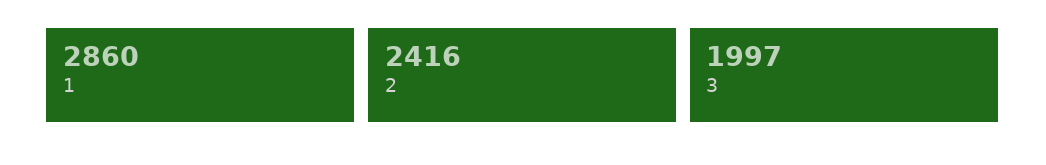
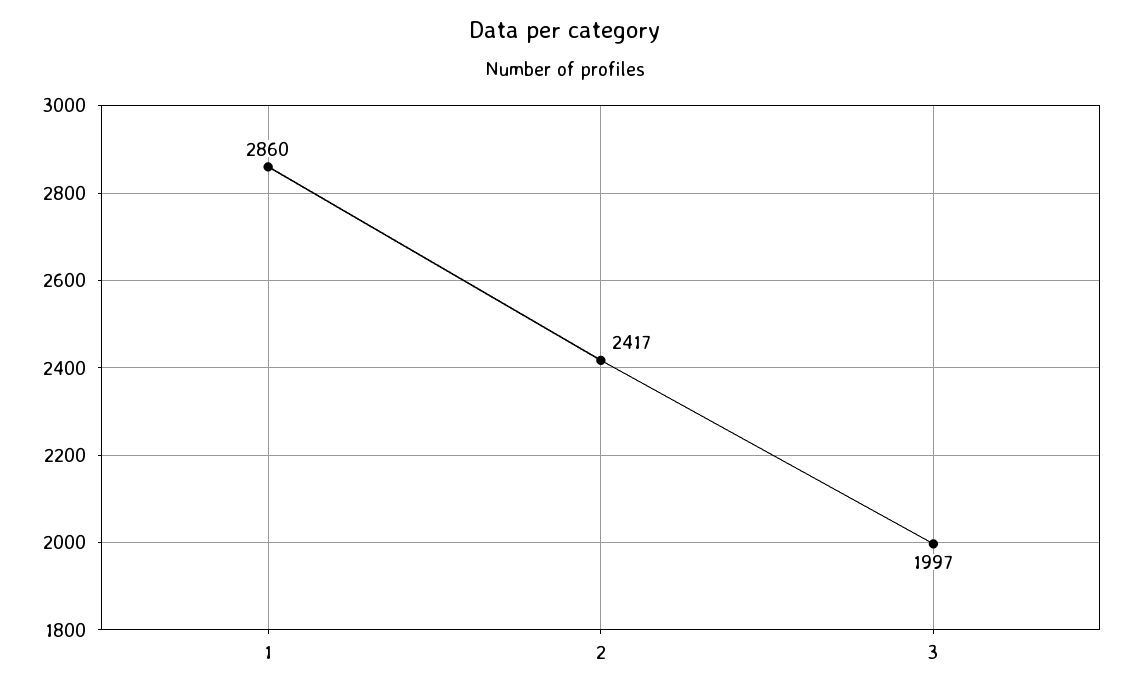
  {
    "1": 2860,
-   "2": 2416,
+   "2": 2417,
    "3": 1997
  }

